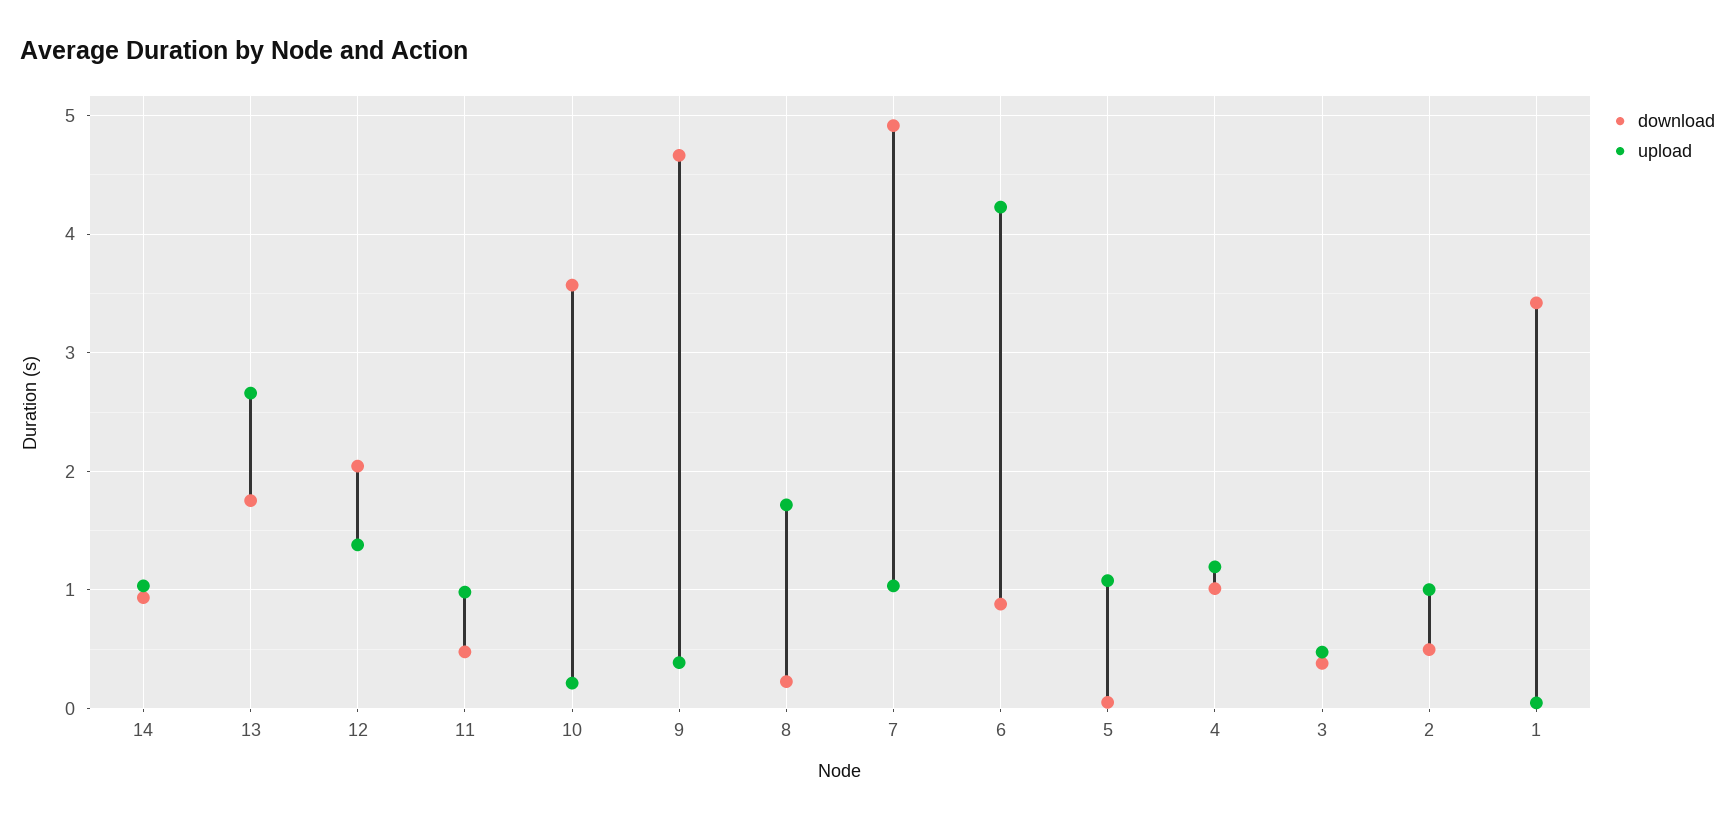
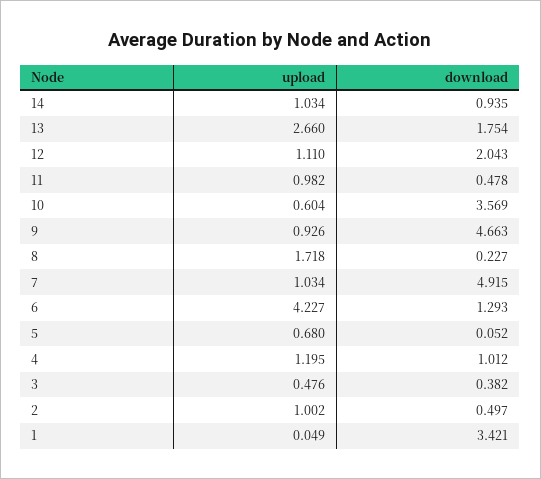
  {
    "download": {
      "14": 0.935,
      "13": 1.754,
      "12": 2.043,
      "11": 0.478,
      "10": 3.569,
      "9": 4.663,
      "8": 0.227,
      "7": 4.915,
-     "6": 0.9,
+     "6": 1.293,
      "5": 0.052,
      "4": 1.012,
      "3": 0.382,
      "2": 0.497,
      "1": 3.421
    },
    "upload": {
      "14": 1.034,
      "13": 2.66,
-     "12": 1.4,
+     "12": 1.11,
      "11": 0.982,
-     "10": 0.2,
+     "10": 0.604,
-     "9": 0.4,
+     "9": 0.926,
      "8": 1.718,
      "7": 1.034,
      "6": 4.227,
-     "5": 1.1,
+     "5": 0.68,
      "4": 1.195,
      "3": 0.476,
      "2": 1.002,
      "1": 0.049
    }
  }

